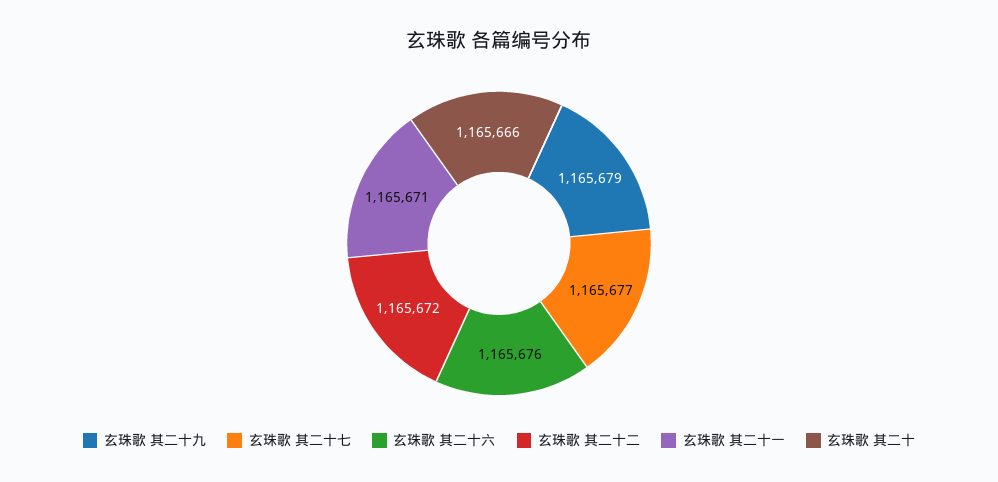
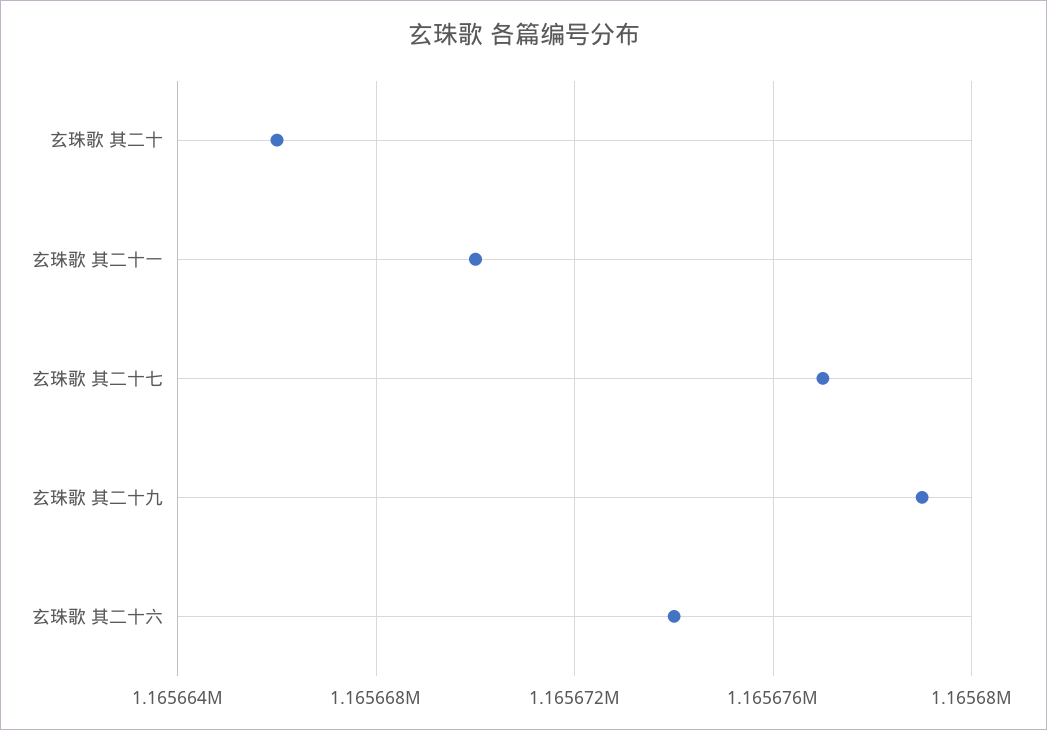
  {
    "玄珠歌 其二十九": 1165679,
    "玄珠歌 其二十七": 1165677,
-   "玄珠歌 其二十六": 1165676,
+   "玄珠歌 其二十六": 1165674,
-   "玄珠歌 其二十二": 1165672,
-   "玄珠歌 其二十一": 1165671,
+   "玄珠歌 其二十一": 1165670,
    "玄珠歌 其二十": 1165666
  }

